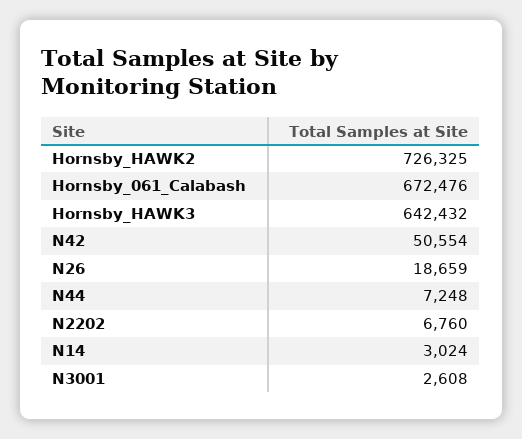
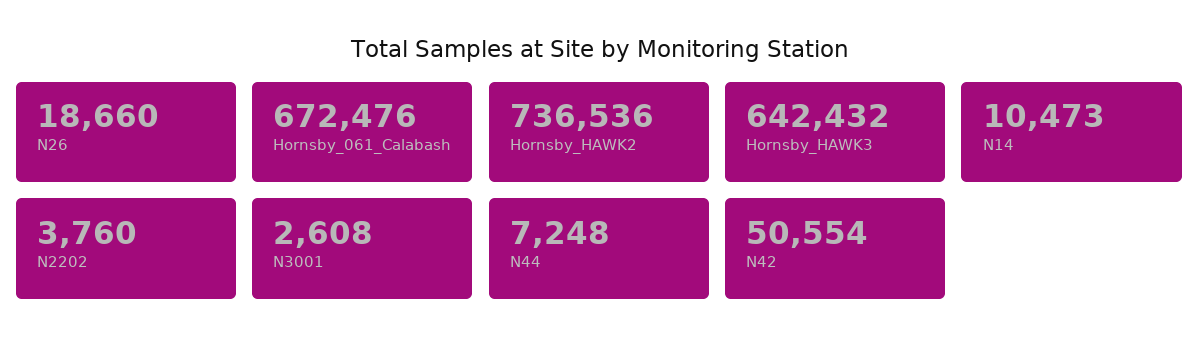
  {
-   "Hornsby_HAWK2": 726325,
+   "Hornsby_HAWK2": 736536,
    "Hornsby_061_Calabash": 672476,
    "Hornsby_HAWK3": 642432,
    "N42": 50554,
-   "N26": 18659,
+   "N26": 18660,
    "N44": 7248,
-   "N2202": 6760,
+   "N2202": 3760,
-   "N14": 3024,
+   "N14": 10473,
    "N3001": 2608
  }

